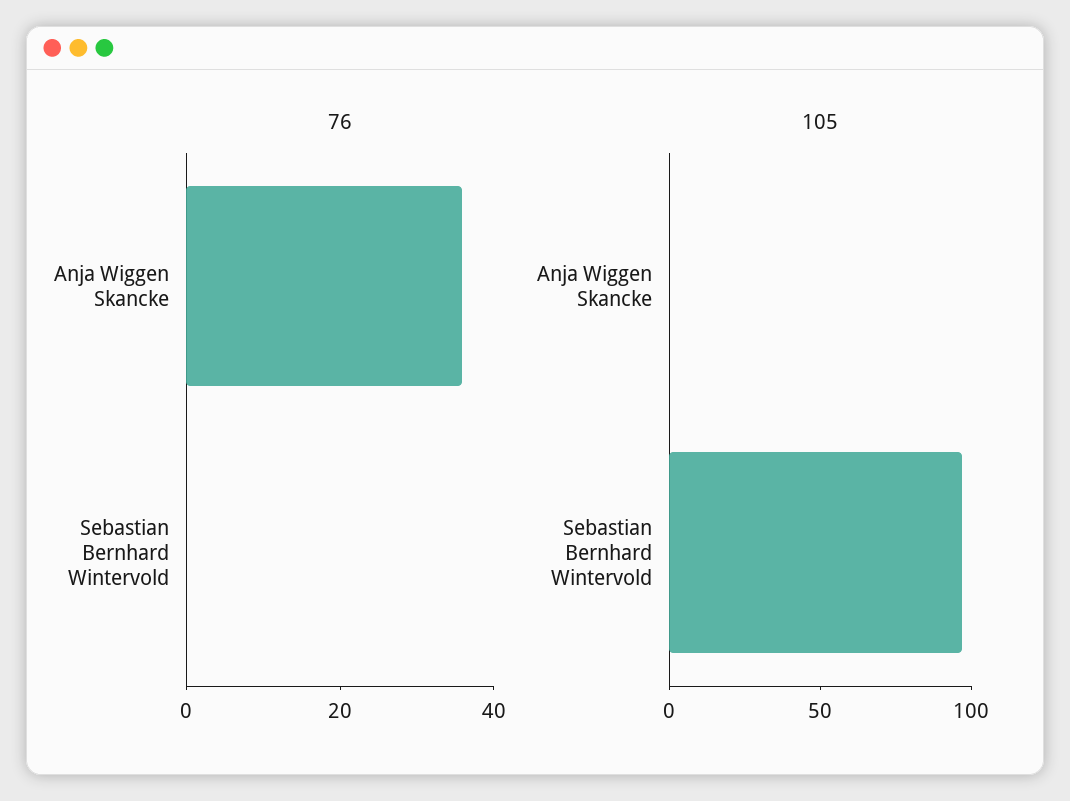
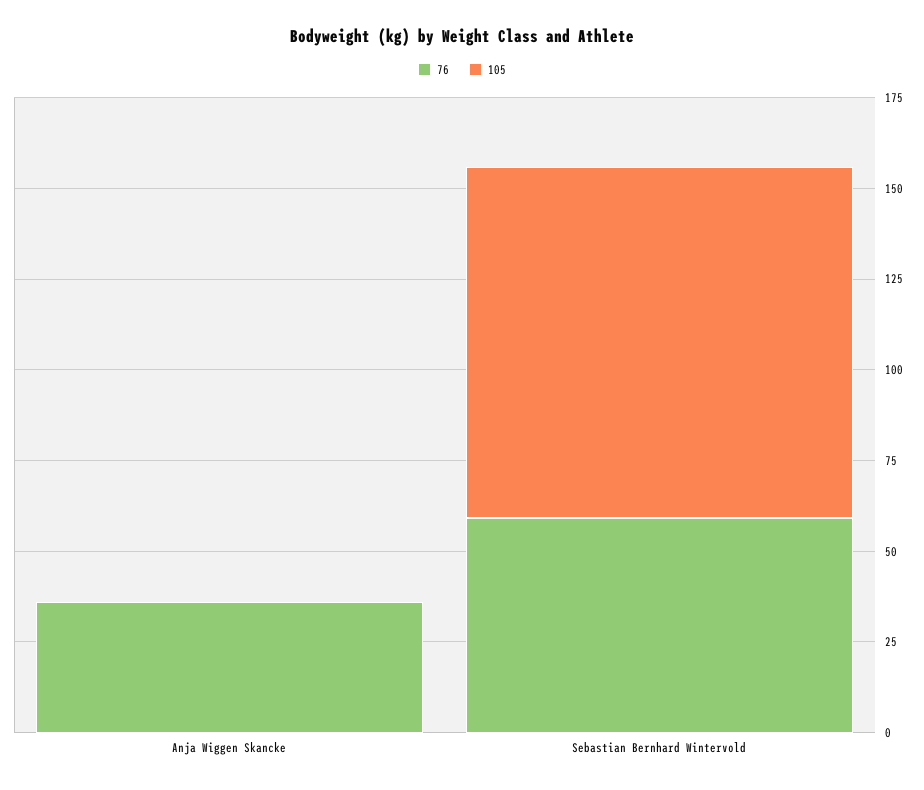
  {
    "76": {
      "Anja Wiggen Skancke": 35,
-     "Sebastian Bernhard Wintervold": 0
+     "Sebastian Bernhard Wintervold": 60
    },
    "105": {
      "Anja Wiggen Skancke": 0,
      "Sebastian Bernhard Wintervold": 95
    }
  }

